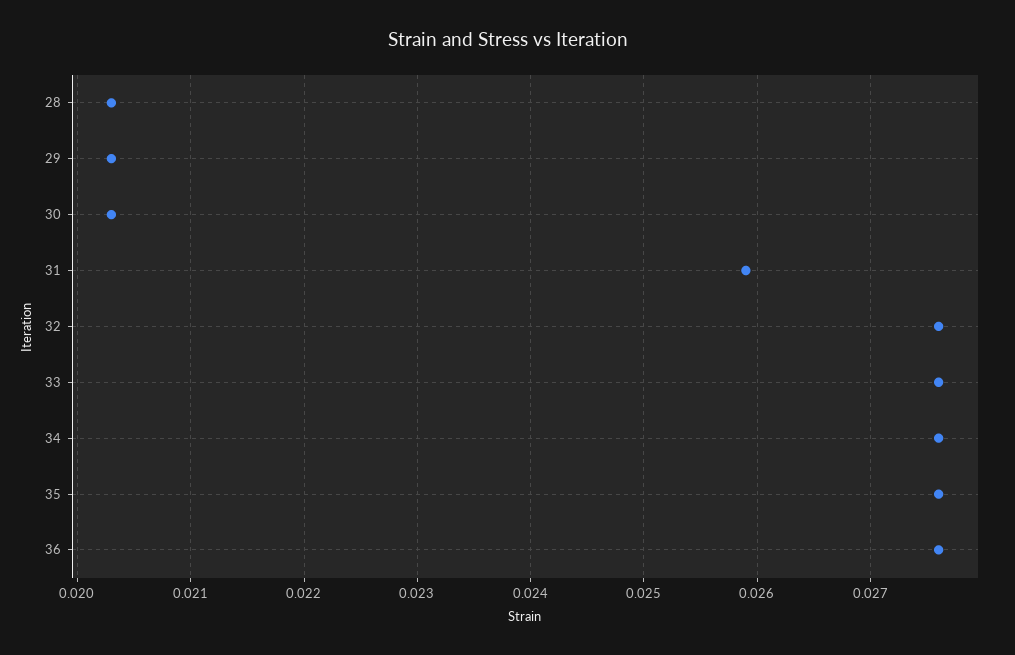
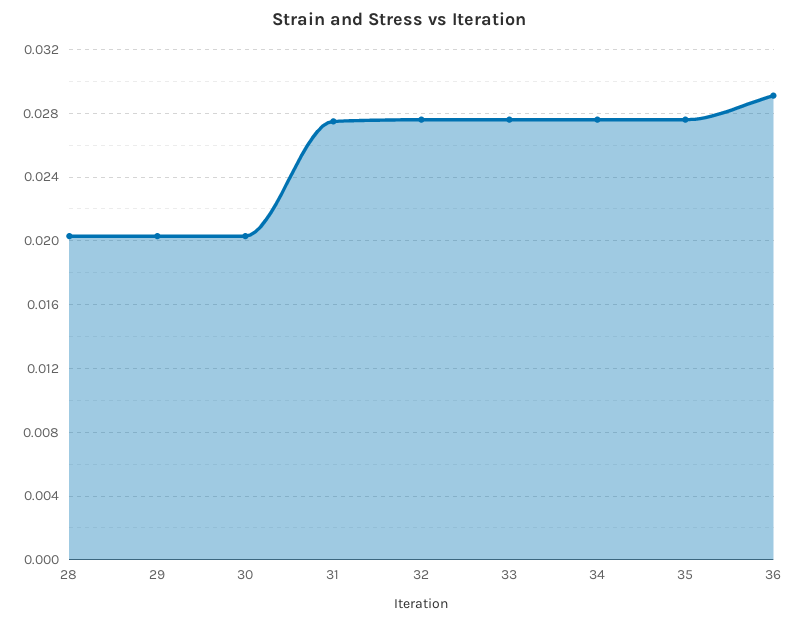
  {
    "28": 0.0203,
    "29": 0.0203,
    "30": 0.0203,
-   "31": 0.0259,
+   "31": 0.0275,
    "32": 0.0276,
    "33": 0.0276,
    "34": 0.0276,
    "35": 0.0276,
-   "36": 0.0276
+   "36": 0.029
  }

